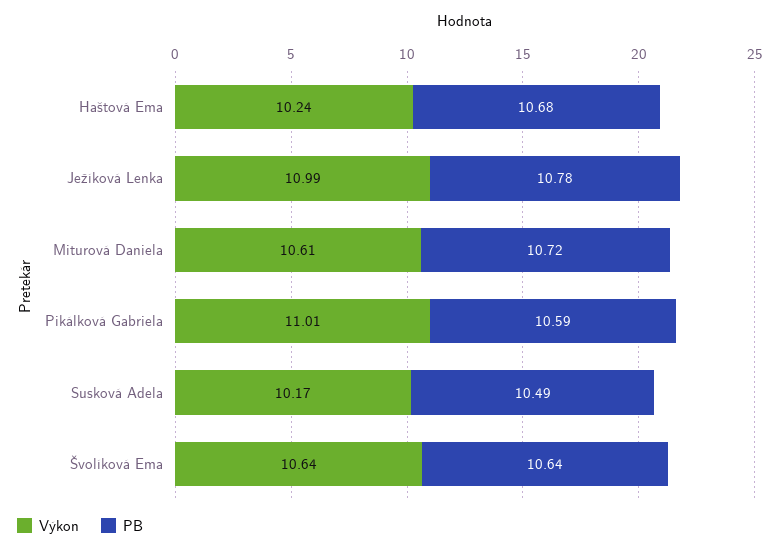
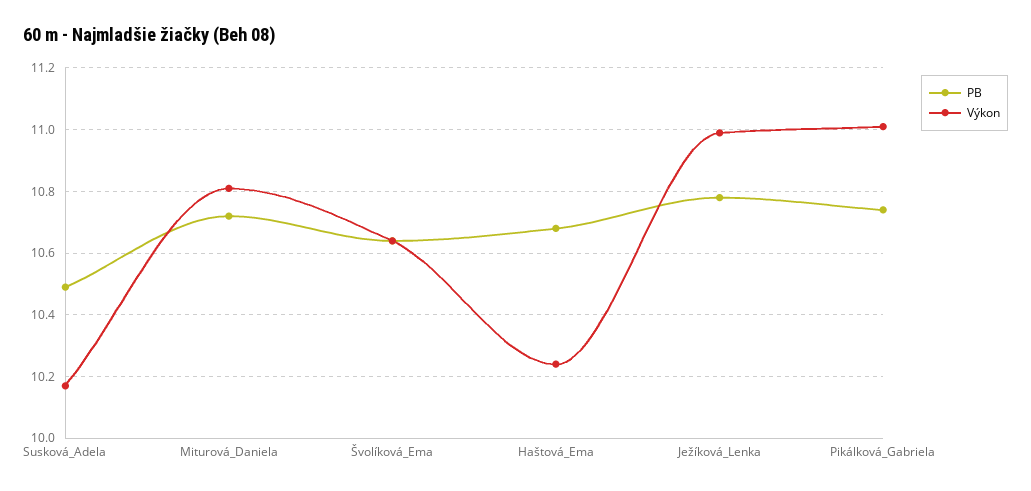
  {
    "Výkon": {
      "Haštová Ema": 10.24,
      "Ježíková Lenka": 10.99,
-     "Miturová Daniela": 10.61,
+     "Miturová Daniela": 10.8,
      "Pikálková Gabriela": 11.01,
      "Susková Adela": 10.17,
      "Švolíková Ema": 10.64
    },
    "PB": {
      "Haštová Ema": 10.68,
      "Ježíková Lenka": 10.78,
      "Miturová Daniela": 10.72,
-     "Pikálková Gabriela": 10.59,
+     "Pikálková Gabriela": 10.75,
      "Susková Adela": 10.49,
      "Švolíková Ema": 10.64
    }
  }

